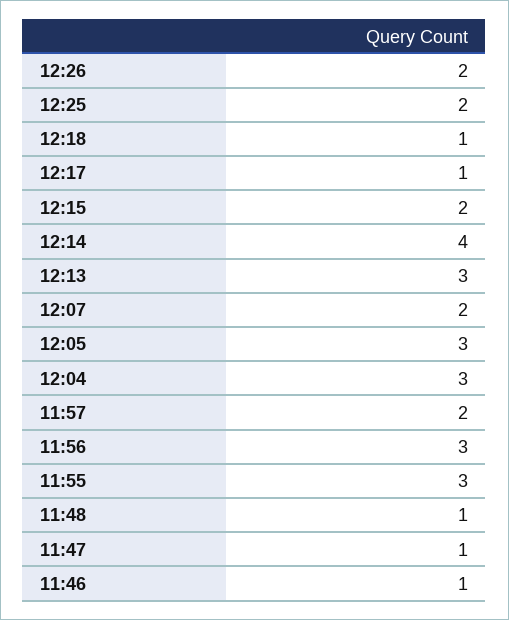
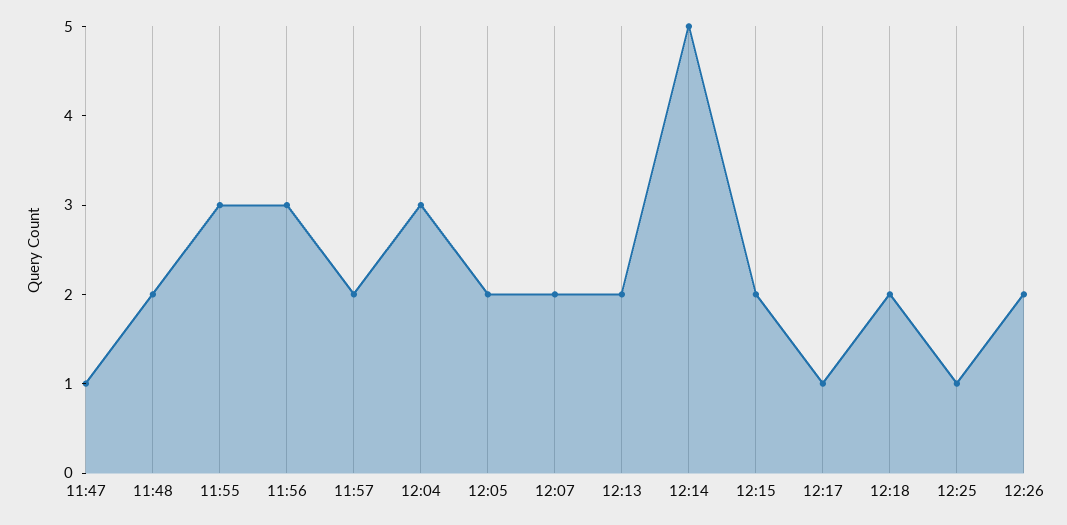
  {
    "12:26": 2,
-   "12:25": 2,
+   "12:25": 1,
-   "12:18": 1,
+   "12:18": 2,
    "12:17": 1,
    "12:15": 2,
-   "12:14": 4,
+   "12:14": 5,
-   "12:13": 3,
+   "12:13": 2,
    "12:07": 2,
-   "12:05": 3,
+   "12:05": 2,
    "12:04": 3,
    "11:57": 2,
    "11:56": 3,
    "11:55": 3,
-   "11:48": 1,
+   "11:48": 2,
-   "11:47": 1,
+   "11:47": 1
-   "11:46": 1
  }

